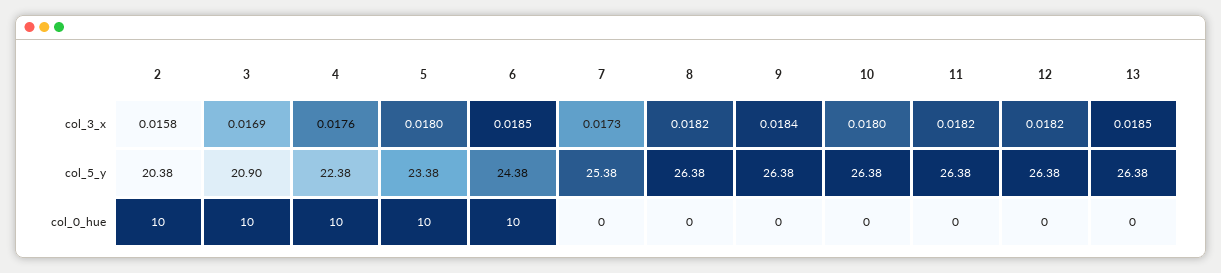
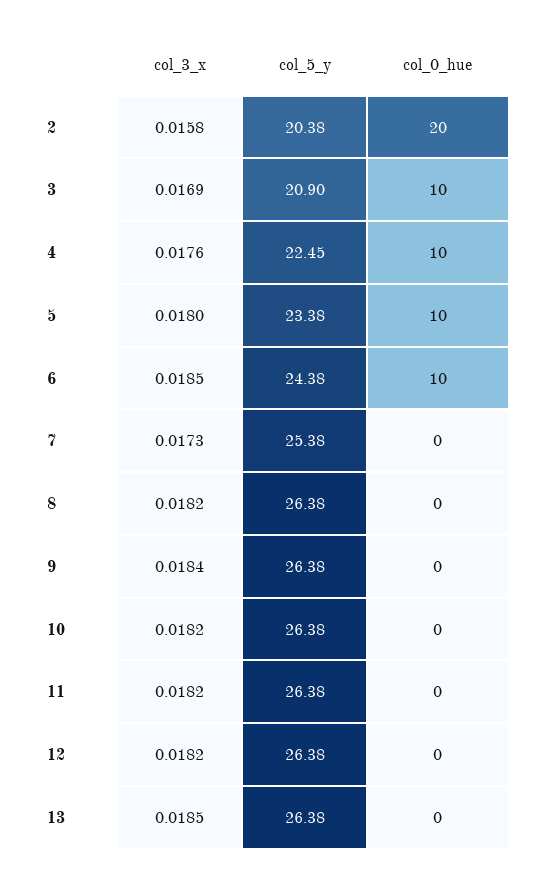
  {
    "2": {
      "col_3_x": 0.0158,
      "col_5_y": 20.38,
-     "col_0_hue": 10
+     "col_0_hue": 20
    },
    "3": {
      "col_3_x": 0.0169,
      "col_5_y": 20.9,
      "col_0_hue": 10
    },
    "4": {
      "col_3_x": 0.0176,
-     "col_5_y": 22.38,
+     "col_5_y": 22.45,
      "col_0_hue": 10
    },
    "5": {
      "col_3_x": 0.018,
      "col_5_y": 23.38,
      "col_0_hue": 10
    },
    "6": {
      "col_3_x": 0.0185,
      "col_5_y": 24.38,
      "col_0_hue": 10
    },
    "7": {
      "col_3_x": 0.0173,
      "col_5_y": 25.38,
      "col_0_hue": 0
    },
    "8": {
      "col_3_x": 0.0182,
      "col_5_y": 26.38,
      "col_0_hue": 0
    },
    "9": {
      "col_3_x": 0.0184,
      "col_5_y": 26.38,
      "col_0_hue": 0
    },
    "10": {
-     "col_3_x": 0.018,
+     "col_3_x": 0.0182,
      "col_5_y": 26.38,
      "col_0_hue": 0
    },
    "11": {
      "col_3_x": 0.0182,
      "col_5_y": 26.38,
      "col_0_hue": 0
    },
    "12": {
      "col_3_x": 0.0182,
      "col_5_y": 26.38,
      "col_0_hue": 0
    },
    "13": {
      "col_3_x": 0.0185,
      "col_5_y": 26.38,
      "col_0_hue": 0
    }
  }

